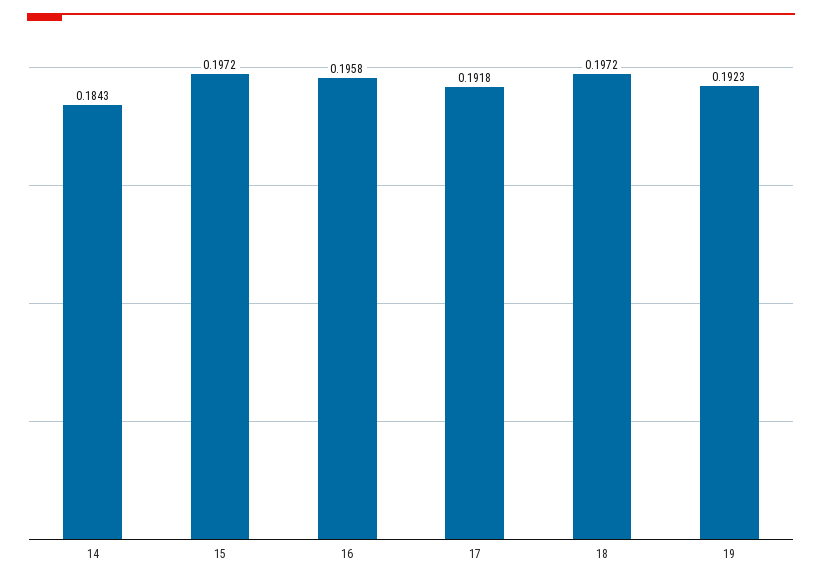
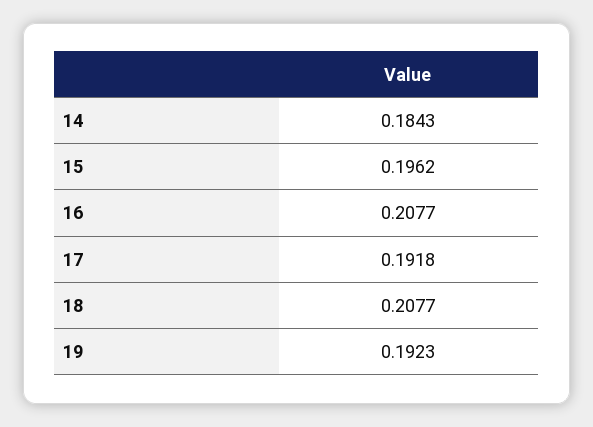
  {
    "14": 0.1843,
-   "15": 0.1972,
+   "15": 0.1962,
-   "16": 0.1958,
+   "16": 0.2077,
    "17": 0.1918,
-   "18": 0.1972,
+   "18": 0.2077,
    "19": 0.1923
  }

